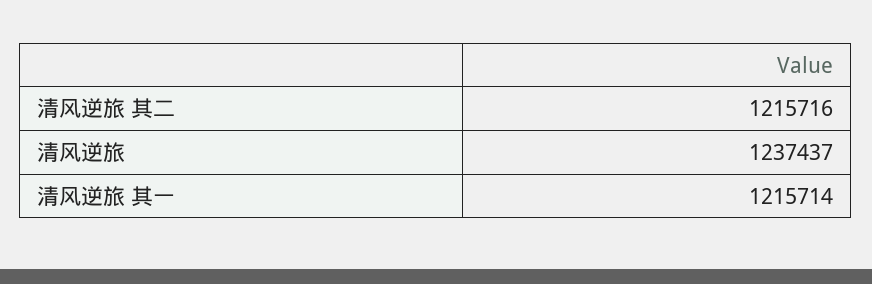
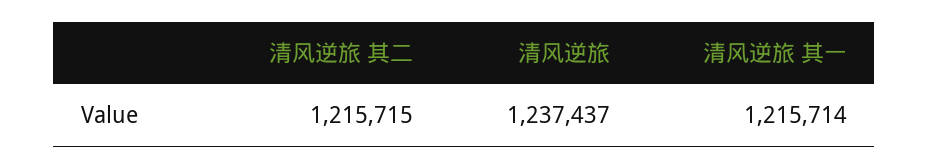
  {
-   "清风逆旅 其二": 1215716,
+   "清风逆旅 其二": 1215715,
    "清风逆旅": 1237437,
    "清风逆旅 其一": 1215714
  }

